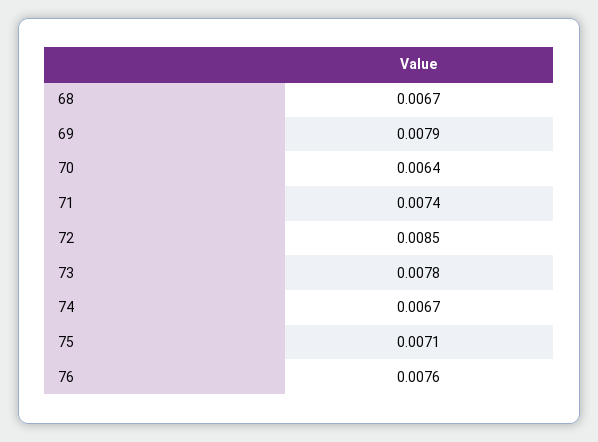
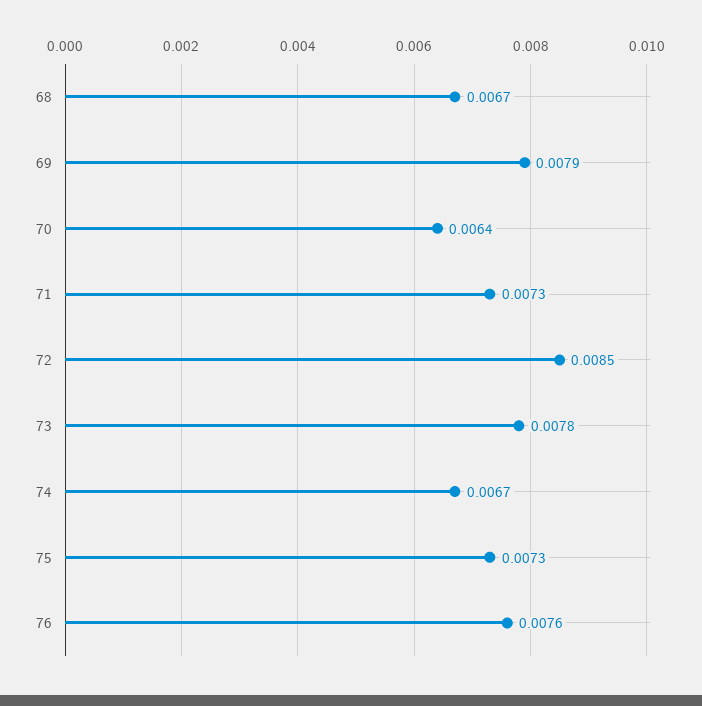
  {
    "68": 0.0067,
    "69": 0.0079,
    "70": 0.0064,
-   "71": 0.0074,
+   "71": 0.0073,
    "72": 0.0085,
    "73": 0.0078,
    "74": 0.0067,
-   "75": 0.0071,
+   "75": 0.0073,
    "76": 0.0076
  }

